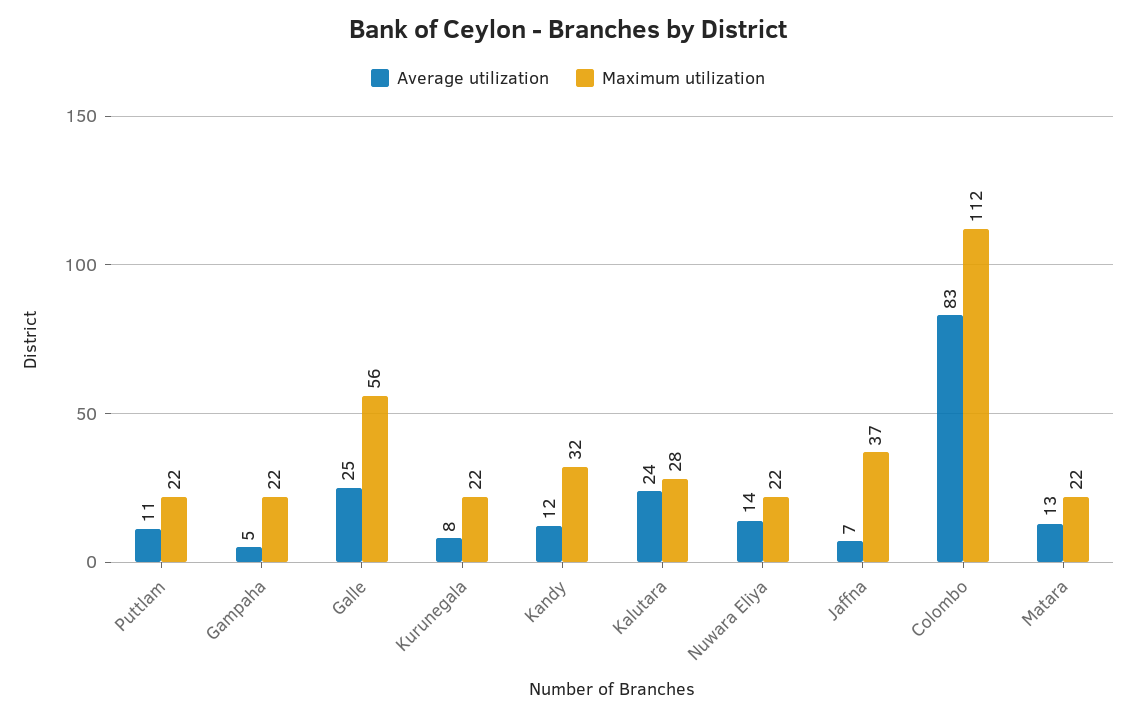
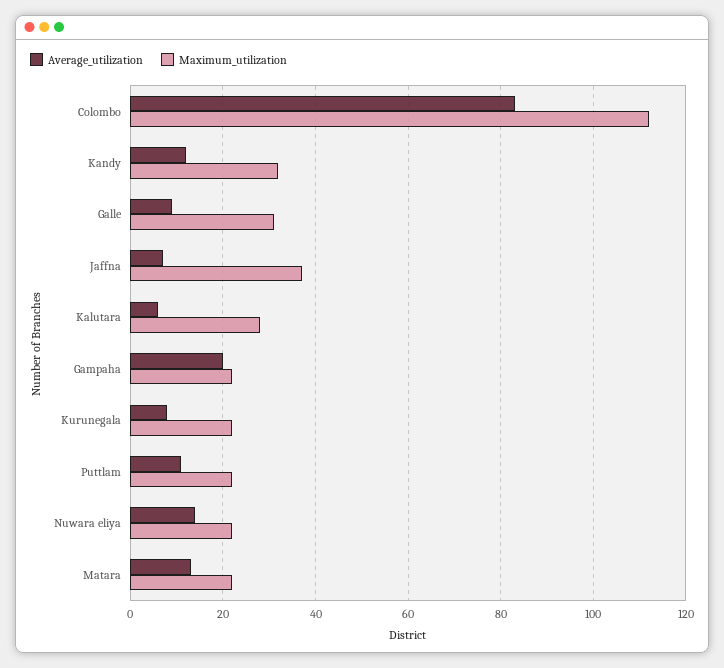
  {
    "Average utilization": {
      "Puttlam": 11,
-     "Gampaha": 5,
+     "Gampaha": 20,
-     "Galle": 25,
+     "Galle": 10,
      "Kurunegala": 8,
      "Kandy": 12,
-     "Kalutara": 24,
+     "Kalutara": 5,
      "Nuwara Eliya": 14,
      "Jaffna": 7,
      "Colombo": 83,
      "Matara": 13
    },
    "Maximum utilization": {
      "Puttlam": 22,
      "Gampaha": 22,
-     "Galle": 56,
+     "Galle": 30,
      "Kurunegala": 22,
      "Kandy": 32,
      "Kalutara": 28,
      "Nuwara Eliya": 22,
      "Jaffna": 37,
      "Colombo": 112,
      "Matara": 22
    }
  }

